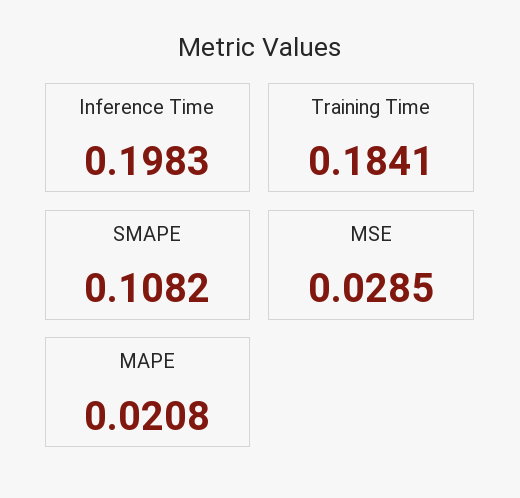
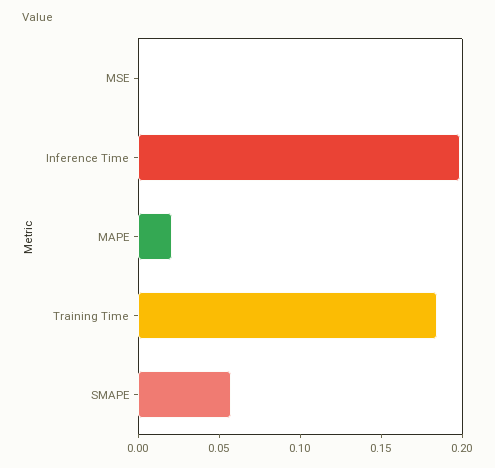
  {
    "Inference Time": 0.1983,
    "Training Time": 0.1841,
-   "SMAPE": 0.1082,
+   "SMAPE": 0.06,
-   "MSE": 0.0285,
+   "MSE": 0,
    "MAPE": 0.0208
  }

